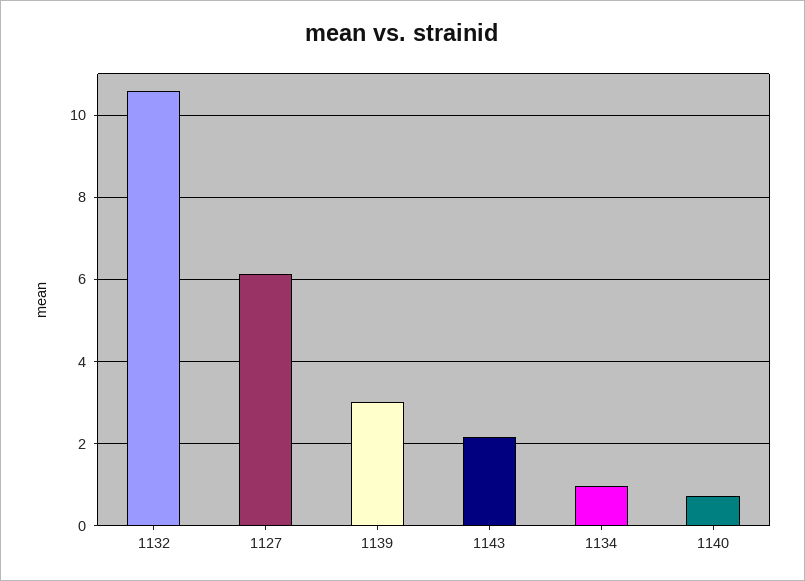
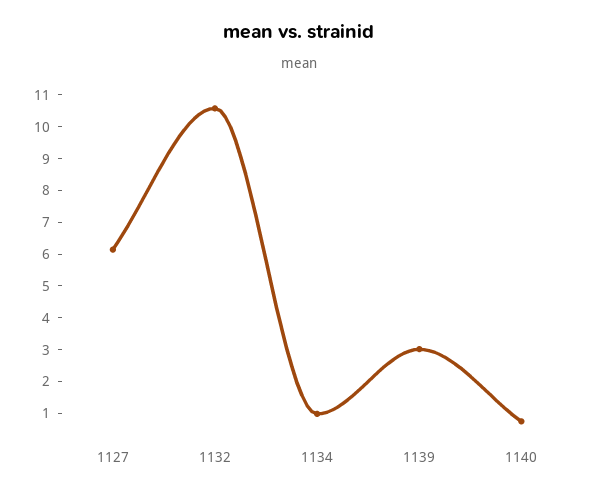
  {
    "1132": 10.6,
    "1127": 6.2,
    "1139": 3,
-   "1143": 2.2,
    "1134": 1,
    "1140": 0.8
  }

